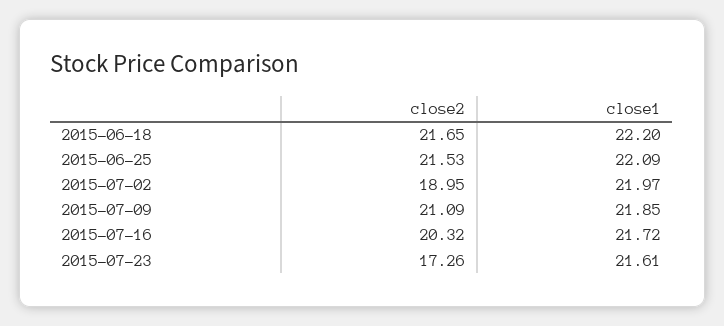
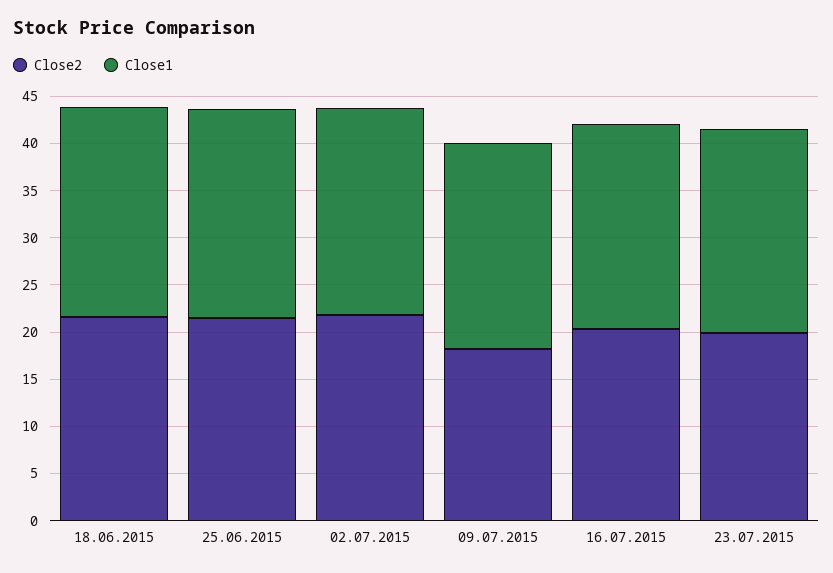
  {
    "close2": {
      "2015-06-18": 21.65,
      "2015-06-25": 21.53,
-     "2015-07-02": 18.95,
+     "2015-07-02": 22,
-     "2015-07-09": 21.09,
+     "2015-07-09": 18,
      "2015-07-16": 20.32,
-     "2015-07-23": 17.26
+     "2015-07-23": 20
    },
    "close1": {
      "2015-06-18": 22.2,
      "2015-06-25": 22.09,
      "2015-07-02": 21.97,
      "2015-07-09": 21.85,
      "2015-07-16": 21.72,
      "2015-07-23": 21.61
    }
  }

